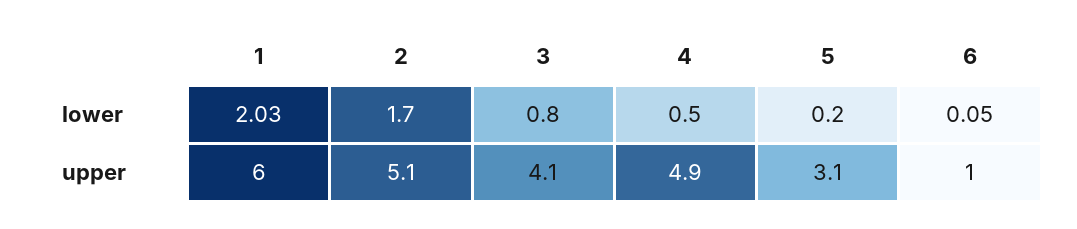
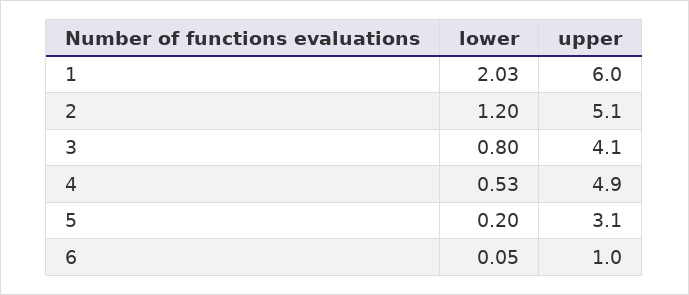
  {
    "1": {
      "lower": 2.03,
      "upper": 6
    },
    "2": {
-     "lower": 1.7,
+     "lower": 1.2,
      "upper": 5.1
    },
    "3": {
      "lower": 0.8,
      "upper": 4.1
    },
    "4": {
-     "lower": 0.5,
+     "lower": 0.53,
      "upper": 4.9
    },
    "5": {
      "lower": 0.2,
      "upper": 3.1
    },
    "6": {
      "lower": 0.05,
      "upper": 1
    }
  }

